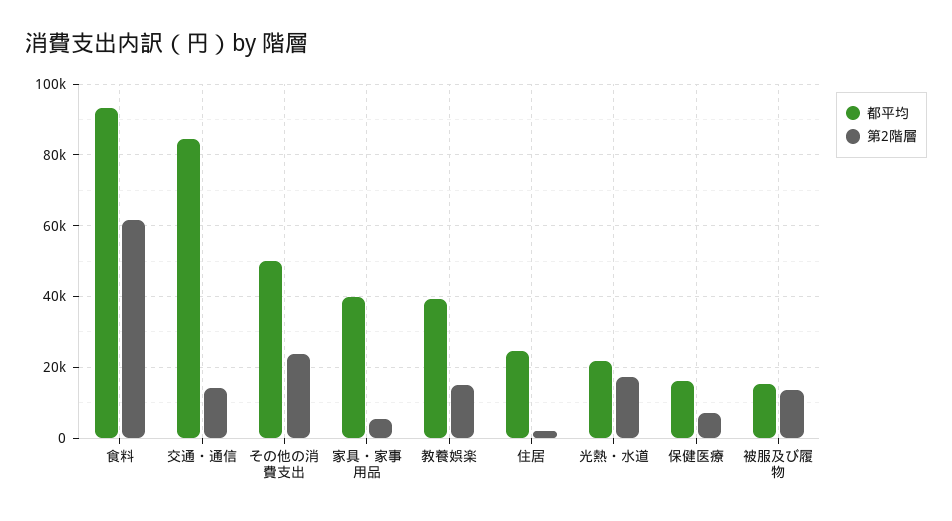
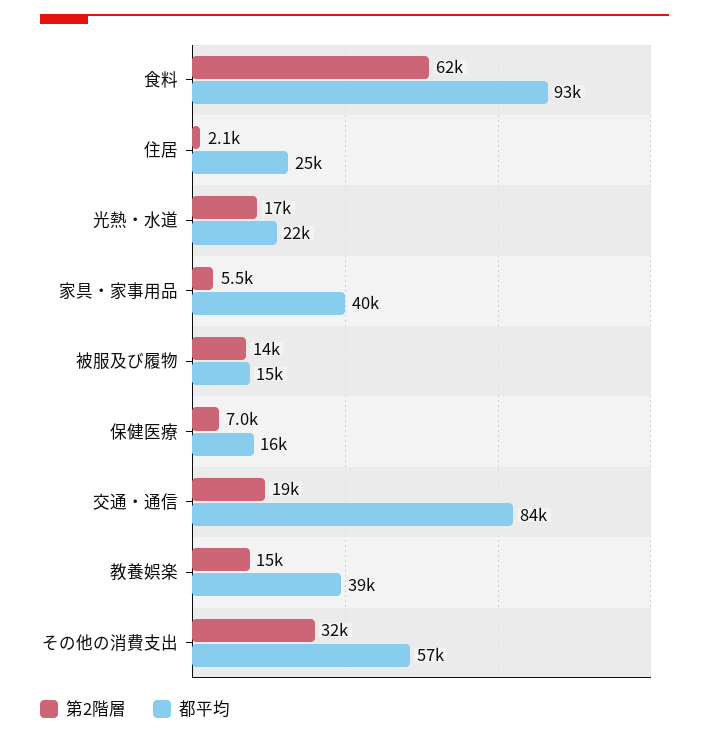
  {
    "都平均": {
      "食料": 93000,
      "交通・通信": 84000,
-     "その他の消費支出": 50000,
+     "その他の消費支出": 57000,
      "家具・家事用品": 40000,
      "教養娯楽": 39000,
      "住居": 25000,
      "光熱・水道": 22000,
      "保健医療": 16000,
      "被服及び履物": 15000
    },
    "第2階層": {
      "食料": 62000,
-     "交通・通信": 14000,
+     "交通・通信": 19000,
-     "その他の消費支出": 24000,
+     "その他の消費支出": 32000,
      "家具・家事用品": 5500,
      "教養娯楽": 15000,
      "住居": 2100,
      "光熱・水道": 17000,
      "保健医療": 7000,
      "被服及び履物": 14000
    }
  }

